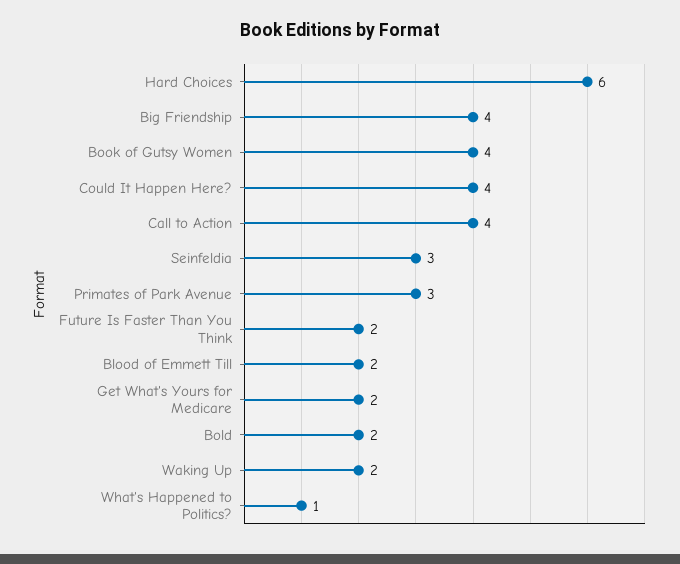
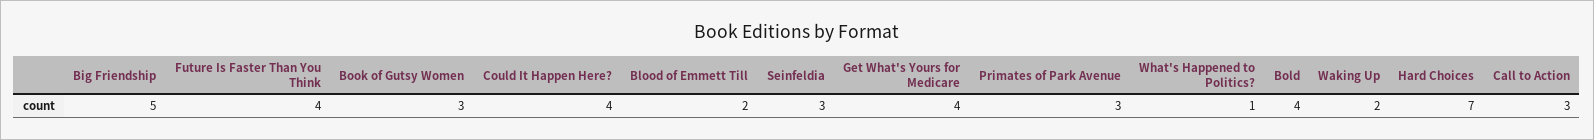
  {
-   "Hard Choices": 6,
+   "Hard Choices": 7,
-   "Big Friendship": 4,
+   "Big Friendship": 5,
-   "Book of Gutsy Women": 4,
+   "Book of Gutsy Women": 3,
    "Could It Happen Here?": 4,
-   "Call to Action": 4,
+   "Call to Action": 3,
    "Seinfeldia": 3,
    "Primates of Park Avenue": 3,
-   "Future Is Faster Than You Think": 2,
+   "Future Is Faster Than You Think": 4,
    "Blood of Emmett Till": 2,
-   "Get What's Yours for Medicare": 2,
+   "Get What's Yours for Medicare": 4,
-   "Bold": 2,
+   "Bold": 4,
    "Waking Up": 2,
    "What's Happened to Politics?": 1
  }

